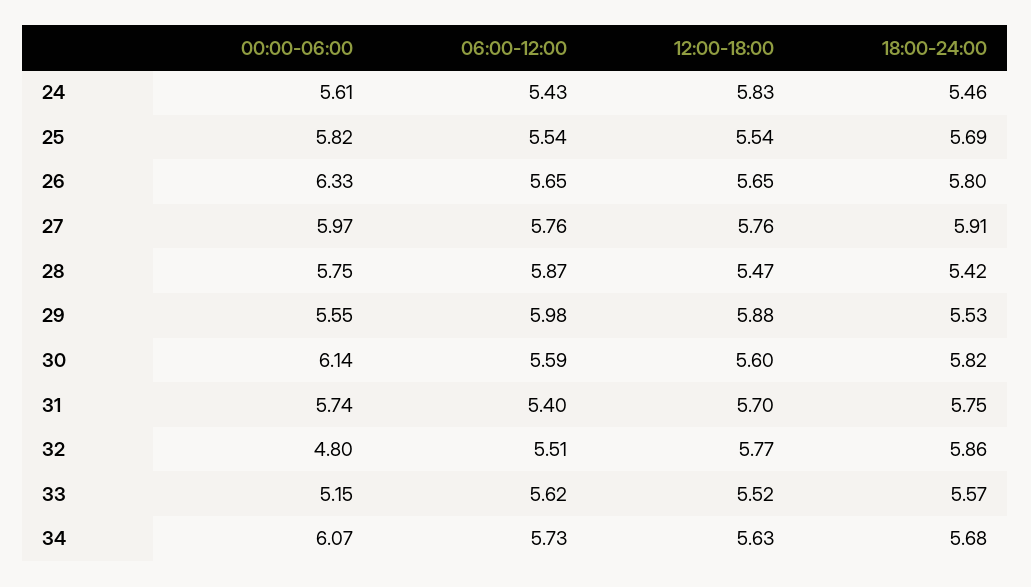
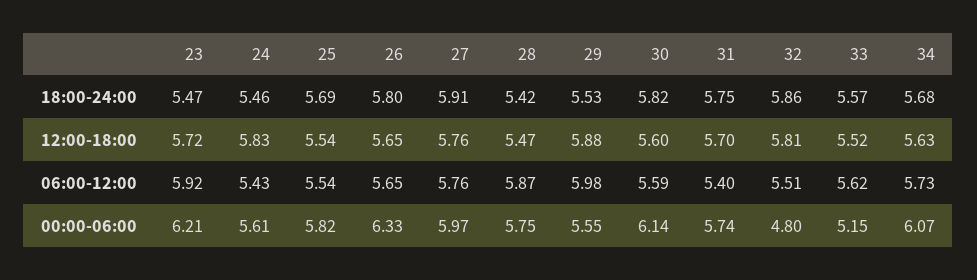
  {
    "00:00-06:00": {
      "24": 5.61,
      "25": 5.82,
      "26": 6.33,
      "27": 5.97,
      "28": 5.75,
      "29": 5.55,
      "30": 6.14,
      "31": 5.74,
      "32": 4.8,
      "33": 5.15,
-     "34": 6.07
+     "34": 6.07,
+     "23": 6.21
    },
    "06:00-12:00": {
      "24": 5.43,
      "25": 5.54,
      "26": 5.65,
      "27": 5.76,
      "28": 5.87,
      "29": 5.98,
      "30": 5.59,
      "31": 5.4,
      "32": 5.51,
      "33": 5.62,
-     "34": 5.73
+     "34": 5.73,
+     "23": 5.92
    },
    "12:00-18:00": {
      "24": 5.83,
      "25": 5.54,
      "26": 5.65,
      "27": 5.76,
      "28": 5.47,
      "29": 5.88,
      "30": 5.6,
      "31": 5.7,
-     "32": 5.77,
+     "32": 5.81,
      "33": 5.52,
-     "34": 5.63
+     "34": 5.63,
+     "23": 5.72
    },
    "18:00-24:00": {
      "24": 5.46,
      "25": 5.69,
      "26": 5.8,
      "27": 5.91,
      "28": 5.42,
      "29": 5.53,
      "30": 5.82,
      "31": 5.75,
      "32": 5.86,
      "33": 5.57,
-     "34": 5.68
+     "34": 5.68,
+     "23": 5.47
    }
  }

